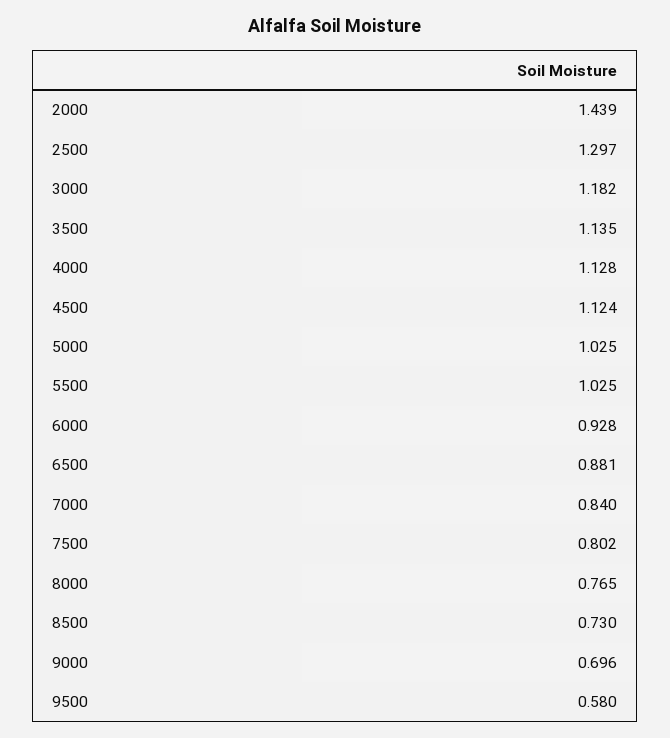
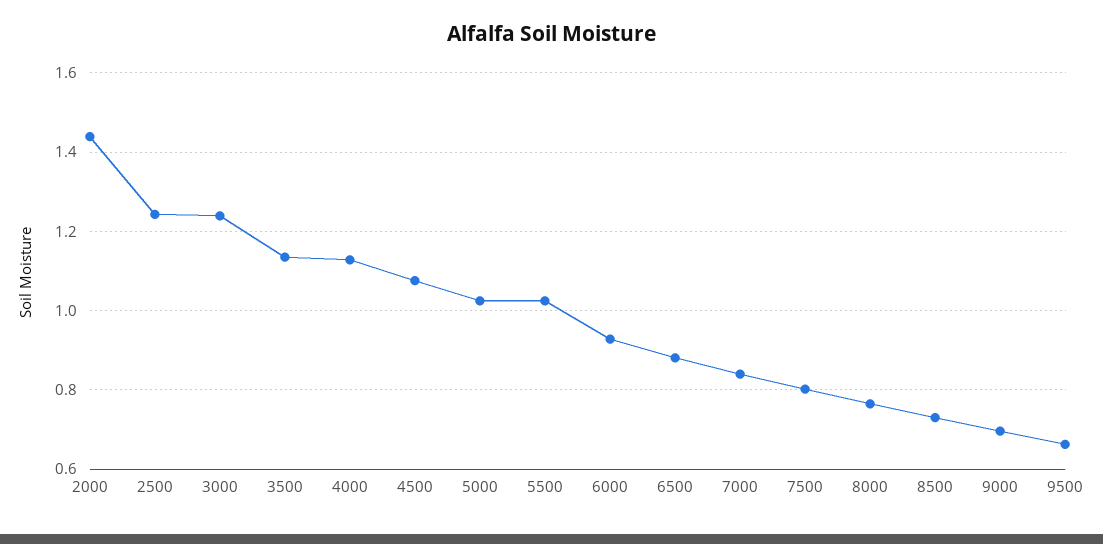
  {
    "2000": 1.439,
-   "2500": 1.297,
+   "2500": 1.24,
-   "3000": 1.182,
+   "3000": 1.24,
    "3500": 1.135,
    "4000": 1.128,
-   "4500": 1.124,
+   "4500": 1.08,
    "5000": 1.025,
    "5500": 1.025,
    "6000": 0.928,
    "6500": 0.881,
    "7000": 0.84,
    "7500": 0.802,
    "8000": 0.765,
    "8500": 0.73,
    "9000": 0.696,
-   "9500": 0.58
+   "9500": 0.66
  }

